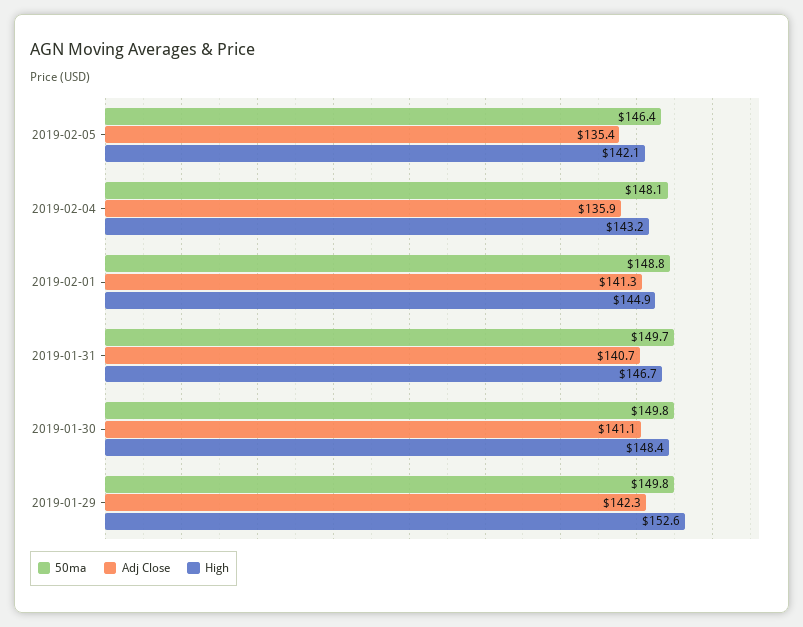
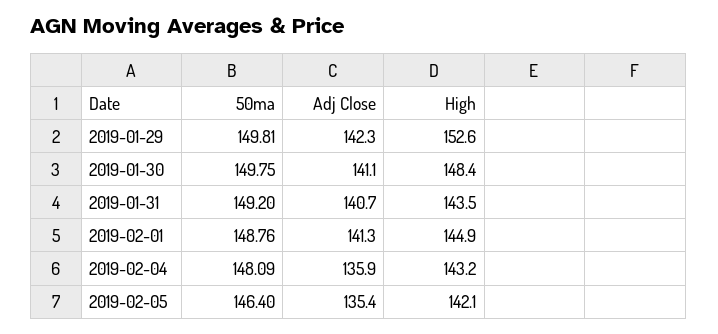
  {
    "50ma": {
      "2019-02-05": 146.4,
      "2019-02-04": 148.09,
      "2019-02-01": 148.76,
-     "2019-01-31": 149.7,
+     "2019-01-31": 149.2,
      "2019-01-30": 149.75,
      "2019-01-29": 149.81
    },
    "Adj Close": {
      "2019-02-05": 135.4,
      "2019-02-04": 135.9,
      "2019-02-01": 141.3,
      "2019-01-31": 140.7,
      "2019-01-30": 141.1,
      "2019-01-29": 142.3
    },
    "High": {
      "2019-02-05": 142.1,
      "2019-02-04": 143.2,
      "2019-02-01": 144.9,
-     "2019-01-31": 146.7,
+     "2019-01-31": 143.5,
      "2019-01-30": 148.4,
      "2019-01-29": 152.6
    }
  }

